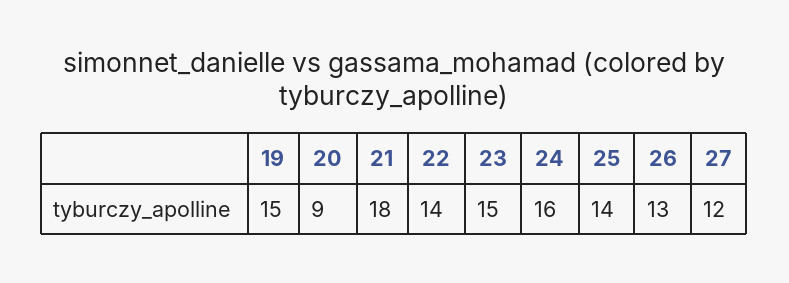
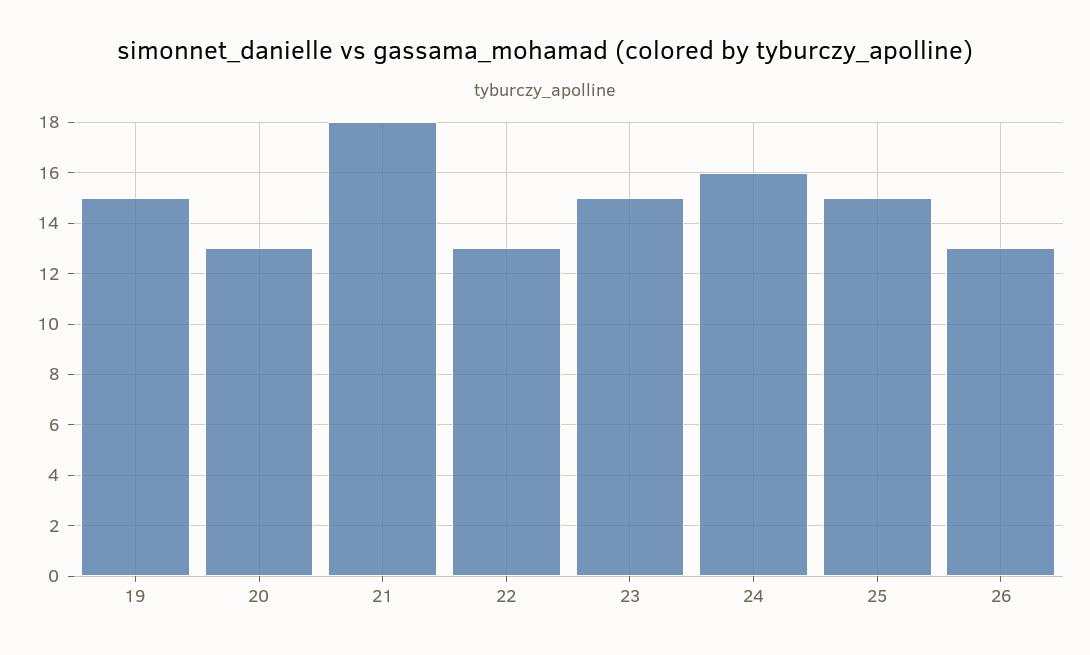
  {
    "19": 15,
-   "20": 9,
+   "20": 13,
    "21": 18,
-   "22": 14,
+   "22": 13,
    "23": 15,
    "24": 16,
-   "25": 14,
+   "25": 15,
-   "26": 13,
+   "26": 13
-   "27": 12
  }

